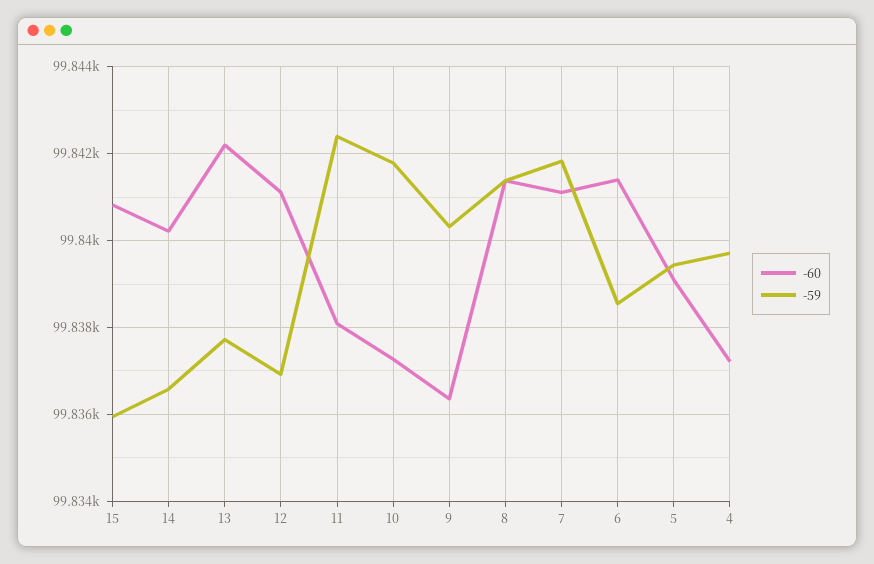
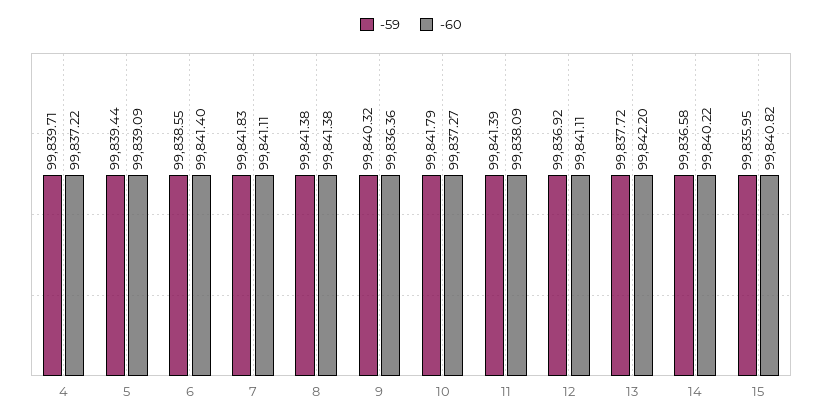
  {
    "-60": {
      "15": 99840.82,
      "14": 99840.22,
      "13": 99842.2,
      "12": 99841.11,
      "11": 99838.09,
      "10": 99837.27,
      "9": 99836.36,
      "8": 99841.38,
      "7": 99841.11,
      "6": 99841.4,
      "5": 99839.09,
      "4": 99837.22
    },
    "-59": {
      "15": 99835.95,
      "14": 99836.58,
      "13": 99837.72,
      "12": 99836.92,
-     "11": 99842.4,
+     "11": 99841.39,
      "10": 99841.79,
      "9": 99840.32,
      "8": 99841.38,
      "7": 99841.83,
      "6": 99838.55,
      "5": 99839.44,
      "4": 99839.71
    }
  }

